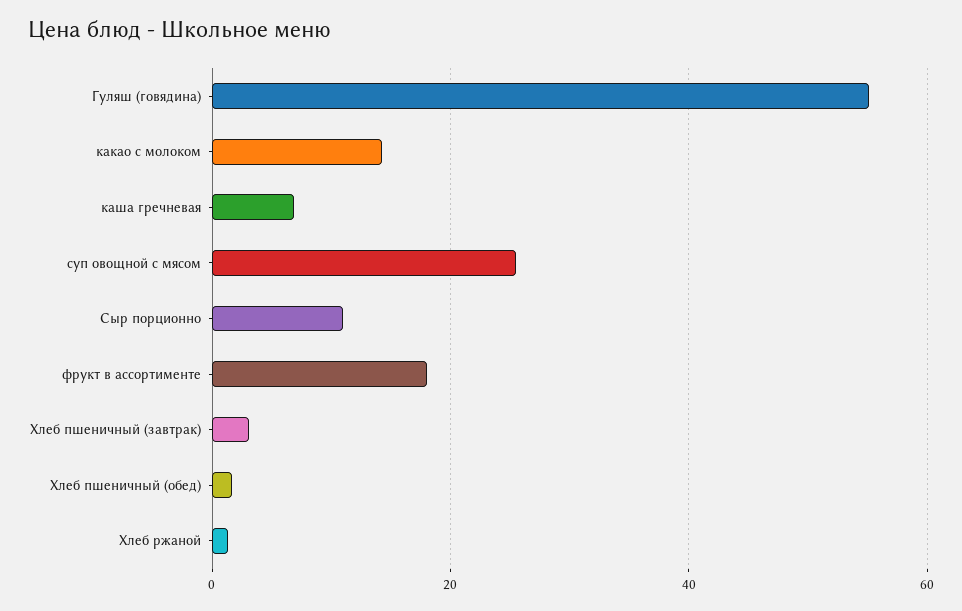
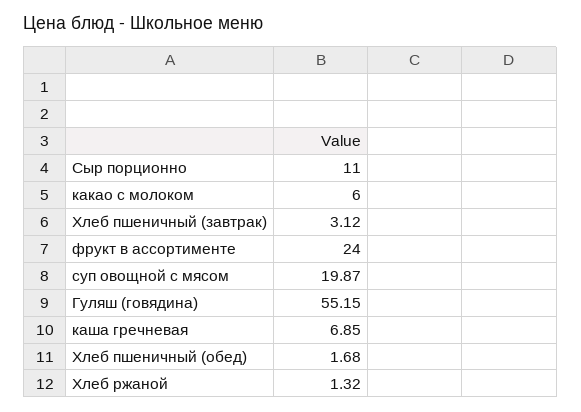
  {
    "Гуляш (говядина)": 55.15,
-   "какао с молоком": 14,
+   "какао с молоком": 6,
    "каша гречневая": 6.85,
-   "суп овощной с мясом": 26,
+   "суп овощной с мясом": 19.87,
    "Сыр порционно": 11,
-   "фрукт в ассортименте": 18,
+   "фрукт в ассортименте": 24,
    "Хлеб пшеничный (завтрак)": 3.12,
    "Хлеб пшеничный (обед)": 1.68,
    "Хлеб ржаной": 1.32
  }

